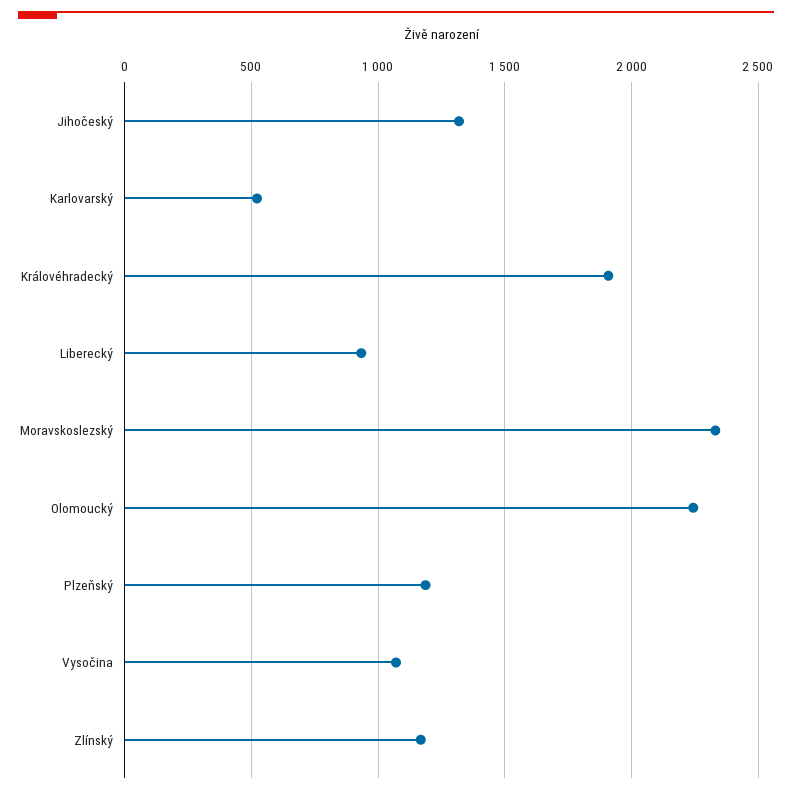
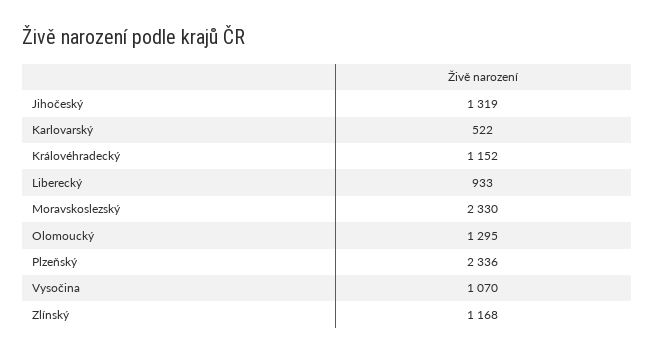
  {
    "Jihočeský": 1319,
    "Karlovarský": 522,
-   "Královéhradecký": 1900,
+   "Královéhradecký": 1152,
    "Liberecký": 933,
    "Moravskoslezský": 2330,
-   "Olomoucký": 2250,
+   "Olomoucký": 1295,
-   "Plzeňský": 1200,
+   "Plzeňský": 2336,
    "Vysočina": 1070,
    "Zlínský": 1168
  }

